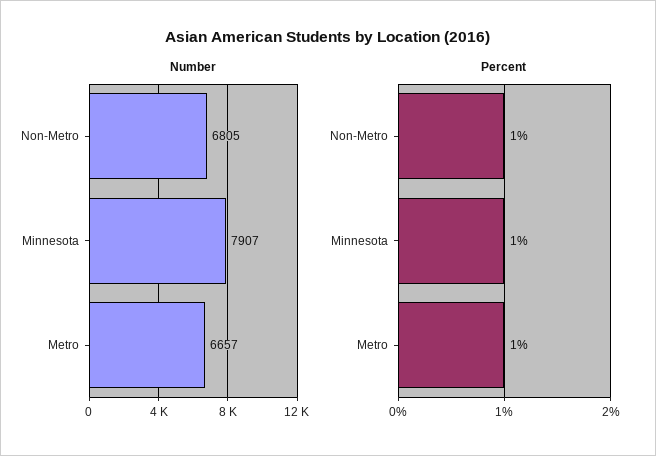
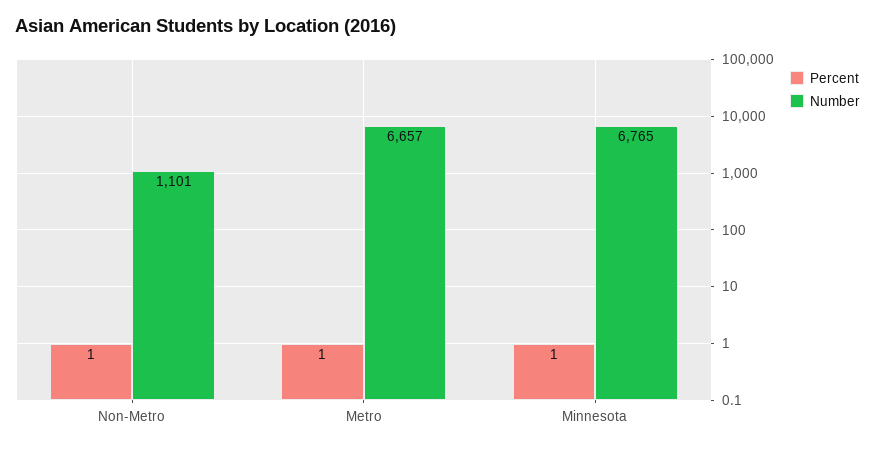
  {
    "Number": {
-     "Non-Metro": 6805,
+     "Non-Metro": 1101,
-     "Minnesota": 7907,
+     "Minnesota": 6765,
      "Metro": 6657
    },
    "Percent": {
      "Non-Metro": 1,
      "Minnesota": 1,
      "Metro": 1
    }
  }

